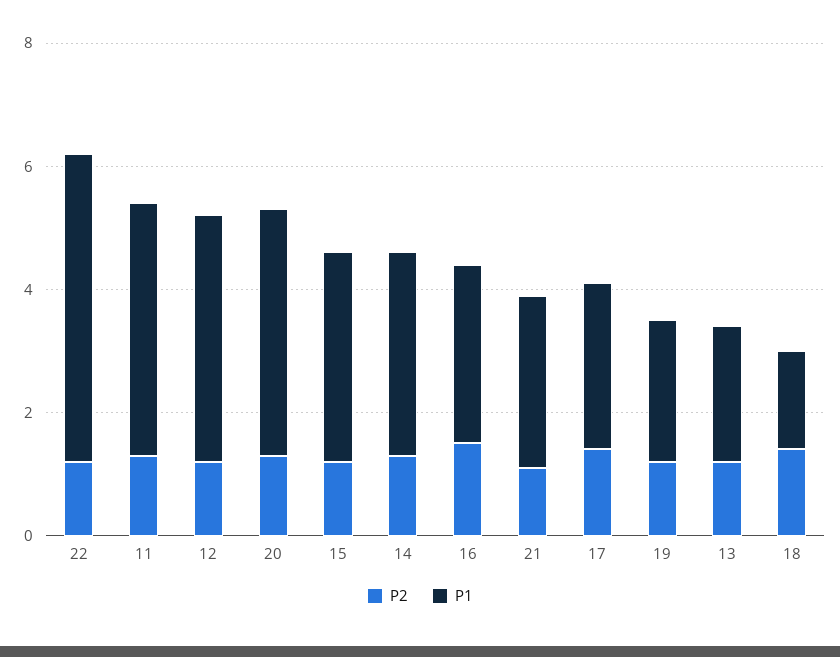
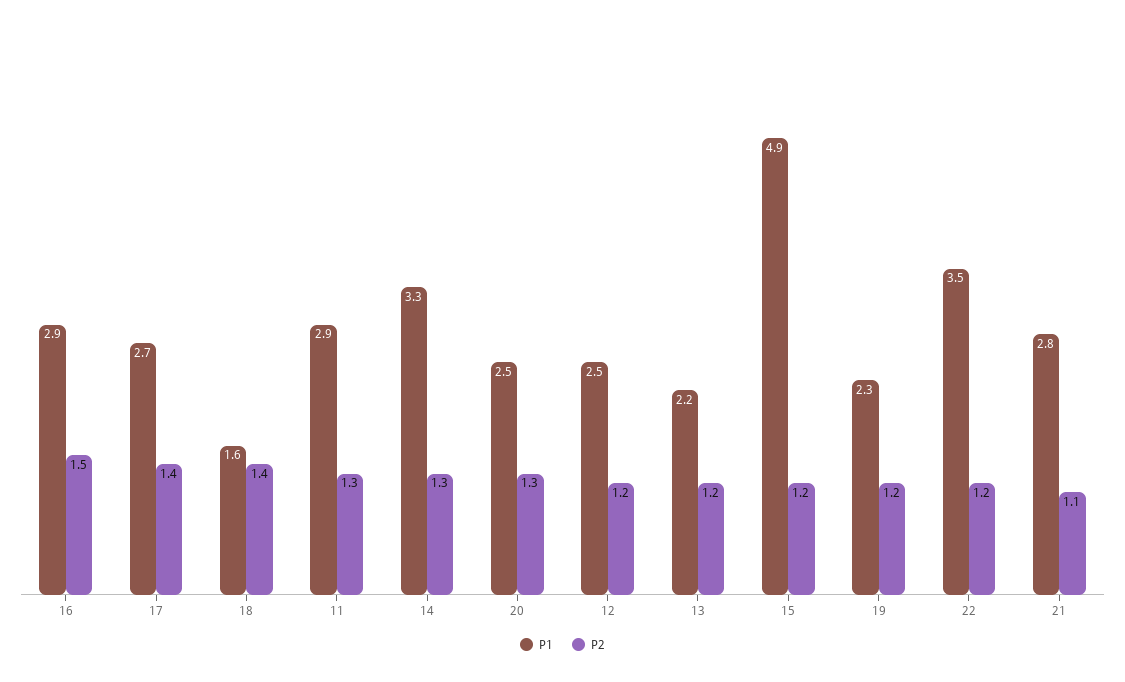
  {
    "P2": {
      "22": 1.2,
      "11": 1.3,
      "12": 1.2,
      "20": 1.3,
      "15": 1.2,
      "14": 1.3,
      "16": 1.5,
      "21": 1.1,
      "17": 1.4,
      "19": 1.2,
      "13": 1.2,
      "18": 1.4
    },
    "P1": {
-     "22": 5,
+     "22": 3.5,
-     "11": 4,
+     "11": 2.9,
-     "12": 4,
+     "12": 2.5,
-     "20": 4,
+     "20": 2.5,
-     "15": 3.5,
+     "15": 4.9,
      "14": 3.3,
      "16": 2.9,
      "21": 2.8,
      "17": 2.7,
      "19": 2.3,
      "13": 2.2,
      "18": 1.6
    }
  }

